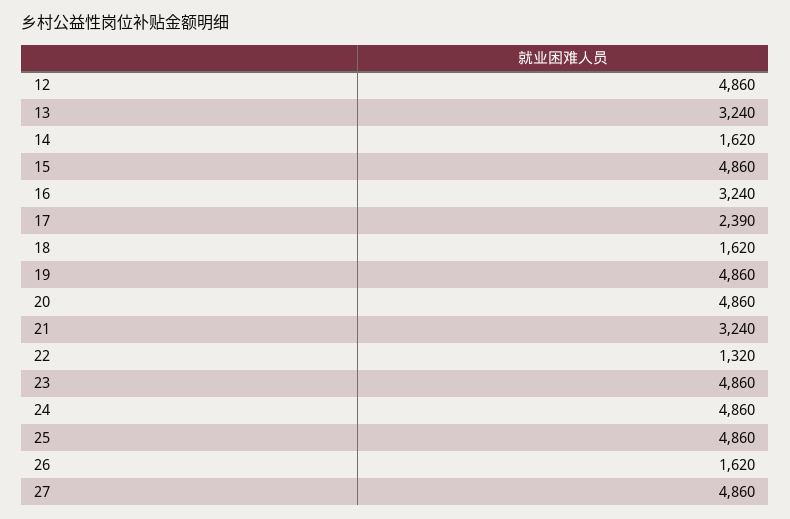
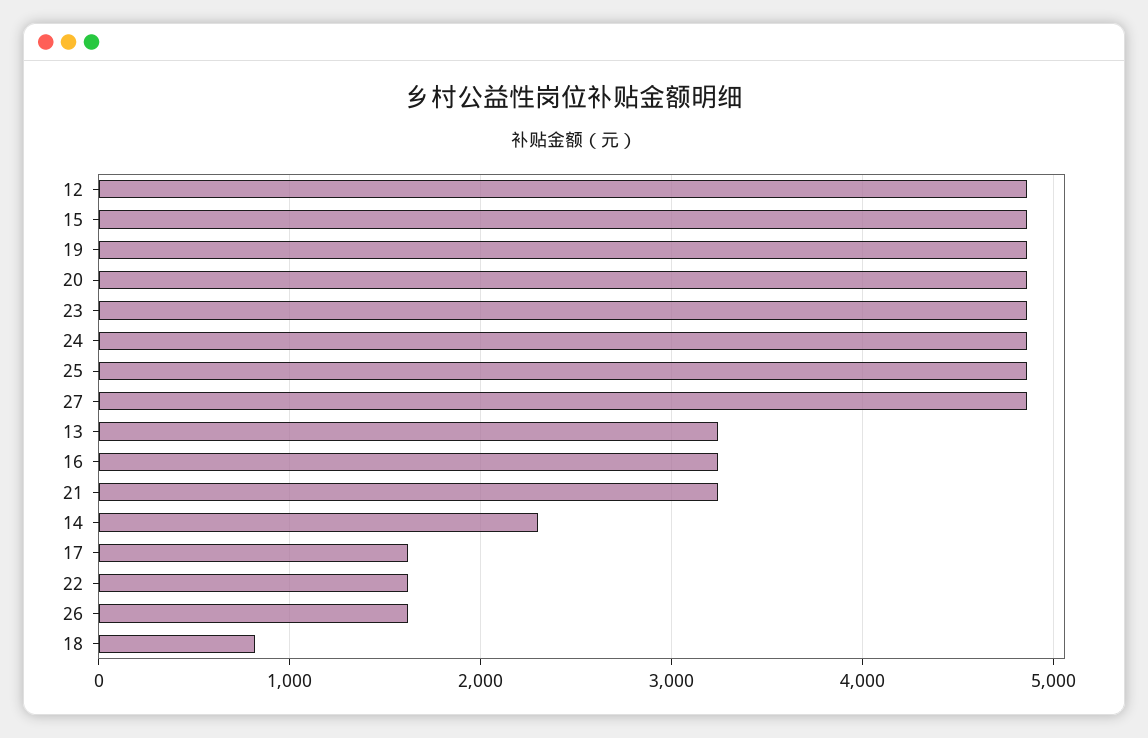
  {
    "12": 4860,
    "13": 3240,
-   "14": 1620,
+   "14": 2300,
    "15": 4860,
    "16": 3240,
-   "17": 2390,
+   "17": 1600,
-   "18": 1620,
+   "18": 800,
    "19": 4860,
    "20": 4860,
    "21": 3240,
-   "22": 1320,
+   "22": 1600,
    "23": 4860,
    "24": 4860,
    "25": 4860,
    "26": 1620,
    "27": 4860
  }

